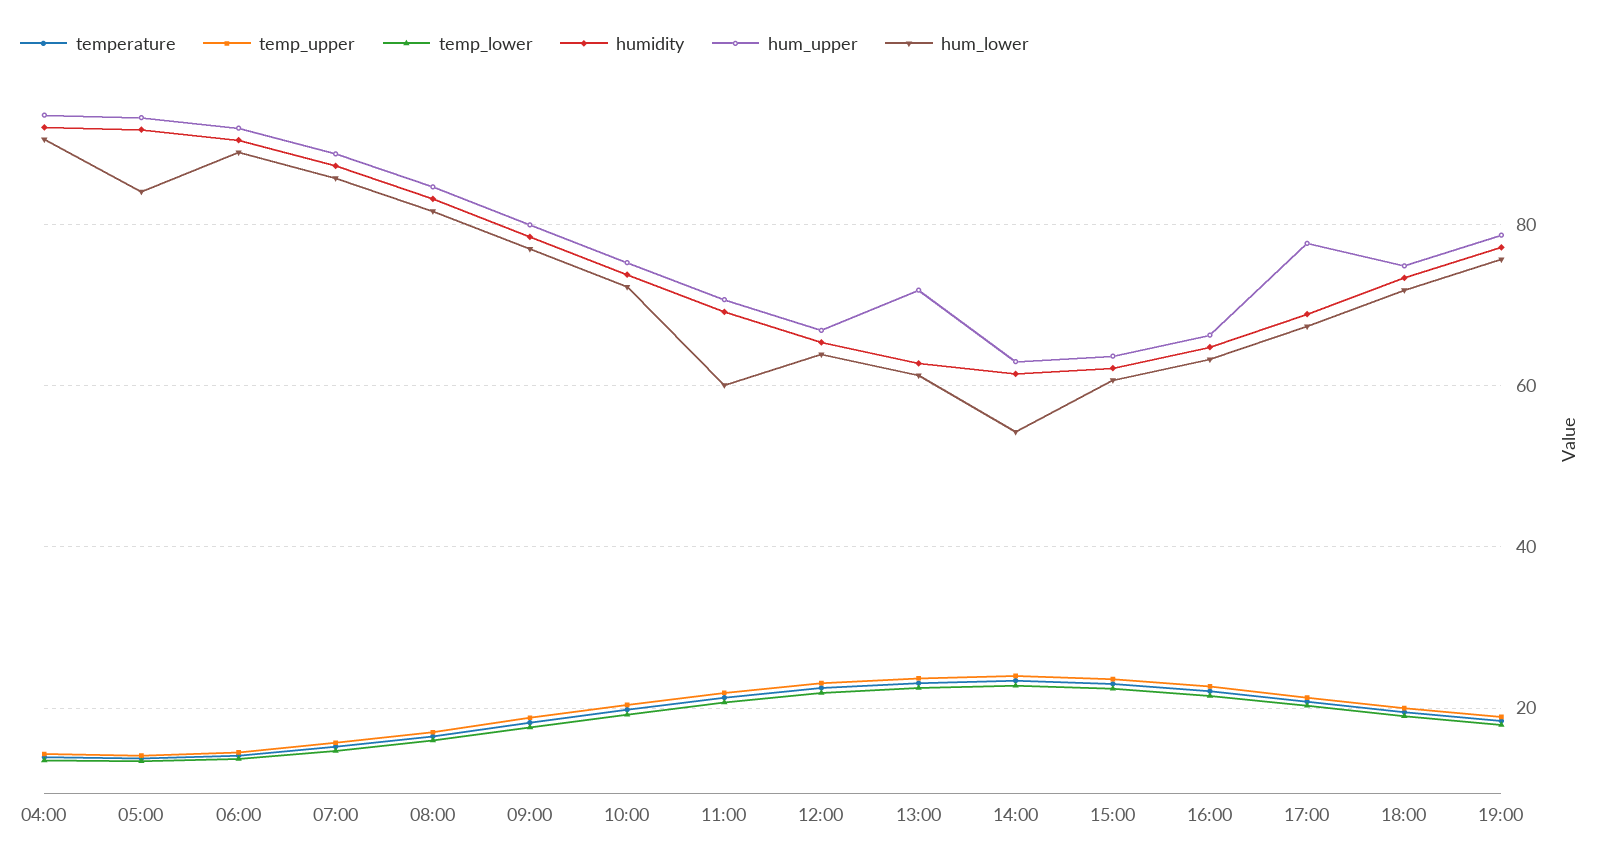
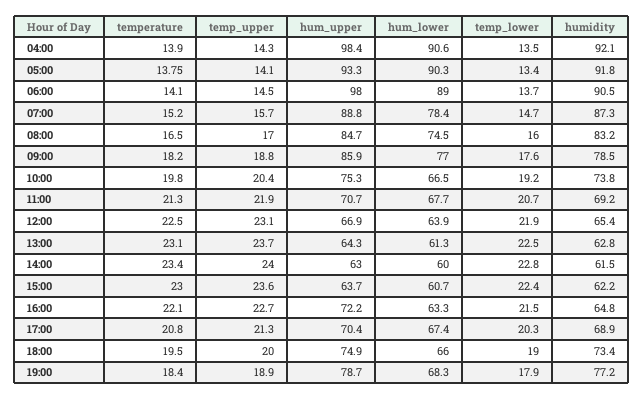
  {
    "temperature": {
      "04:00": 13.9,
      "05:00": 13.75,
      "06:00": 14.1,
      "07:00": 15.2,
      "08:00": 16.5,
      "09:00": 18.2,
      "10:00": 19.8,
      "11:00": 21.3,
      "12:00": 22.5,
      "13:00": 23.1,
      "14:00": 23.4,
      "15:00": 23,
      "16:00": 22.1,
      "17:00": 20.8,
      "18:00": 19.5,
      "19:00": 18.4
    },
    "temp_upper": {
      "04:00": 14.3,
      "05:00": 14.1,
      "06:00": 14.5,
      "07:00": 15.7,
      "08:00": 17,
      "09:00": 18.8,
      "10:00": 20.4,
      "11:00": 21.9,
      "12:00": 23.1,
      "13:00": 23.7,
      "14:00": 24,
      "15:00": 23.6,
      "16:00": 22.7,
      "17:00": 21.3,
      "18:00": 20,
      "19:00": 18.9
    },
    "temp_lower": {
      "04:00": 13.5,
      "05:00": 13.4,
      "06:00": 13.7,
      "07:00": 14.7,
      "08:00": 16,
      "09:00": 17.6,
      "10:00": 19.2,
      "11:00": 20.7,
      "12:00": 21.9,
      "13:00": 22.5,
      "14:00": 22.8,
      "15:00": 22.4,
      "16:00": 21.5,
      "17:00": 20.3,
      "18:00": 19,
      "19:00": 17.9
    },
    "humidity": {
      "04:00": 92.1,
      "05:00": 91.8,
      "06:00": 90.5,
      "07:00": 87.3,
      "08:00": 83.2,
      "09:00": 78.5,
      "10:00": 73.8,
      "11:00": 69.2,
      "12:00": 65.4,
      "13:00": 62.8,
      "14:00": 61.5,
      "15:00": 62.2,
      "16:00": 64.8,
      "17:00": 68.9,
      "18:00": 73.4,
      "19:00": 77.2
    },
    "hum_upper": {
-     "04:00": 94,
+     "04:00": 98.4,
      "05:00": 93.3,
-     "06:00": 92,
+     "06:00": 98,
      "07:00": 88.8,
      "08:00": 84.7,
-     "09:00": 80,
+     "09:00": 85.9,
      "10:00": 75.3,
      "11:00": 70.7,
      "12:00": 66.9,
-     "13:00": 72,
+     "13:00": 64.3,
      "14:00": 63,
      "15:00": 63.7,
-     "16:00": 66,
+     "16:00": 72.2,
-     "17:00": 78,
+     "17:00": 70.4,
      "18:00": 74.9,
      "19:00": 78.7
    },
    "hum_lower": {
      "04:00": 90.6,
-     "05:00": 84,
+     "05:00": 90.3,
      "06:00": 89,
-     "07:00": 86,
+     "07:00": 78.4,
-     "08:00": 82,
+     "08:00": 74.5,
      "09:00": 77,
-     "10:00": 72,
+     "10:00": 66.5,
-     "11:00": 60,
+     "11:00": 67.7,
      "12:00": 63.9,
      "13:00": 61.3,
-     "14:00": 54,
+     "14:00": 60,
      "15:00": 60.7,
      "16:00": 63.3,
      "17:00": 67.4,
-     "18:00": 72,
+     "18:00": 66,
-     "19:00": 76
+     "19:00": 68.3
    }
  }

